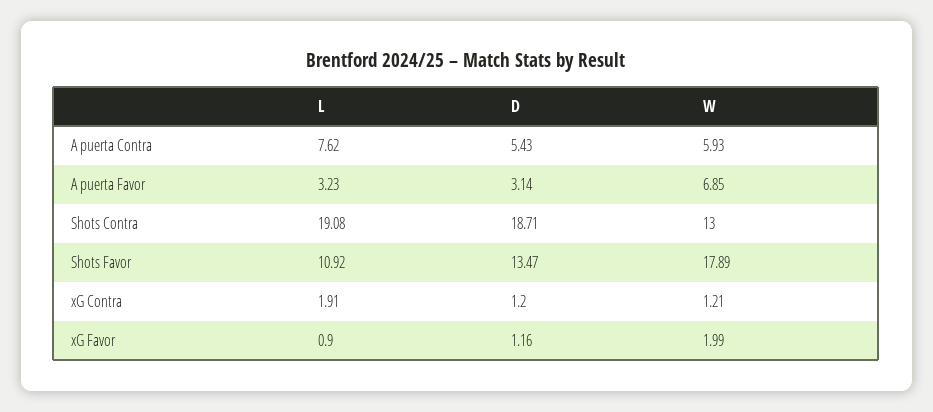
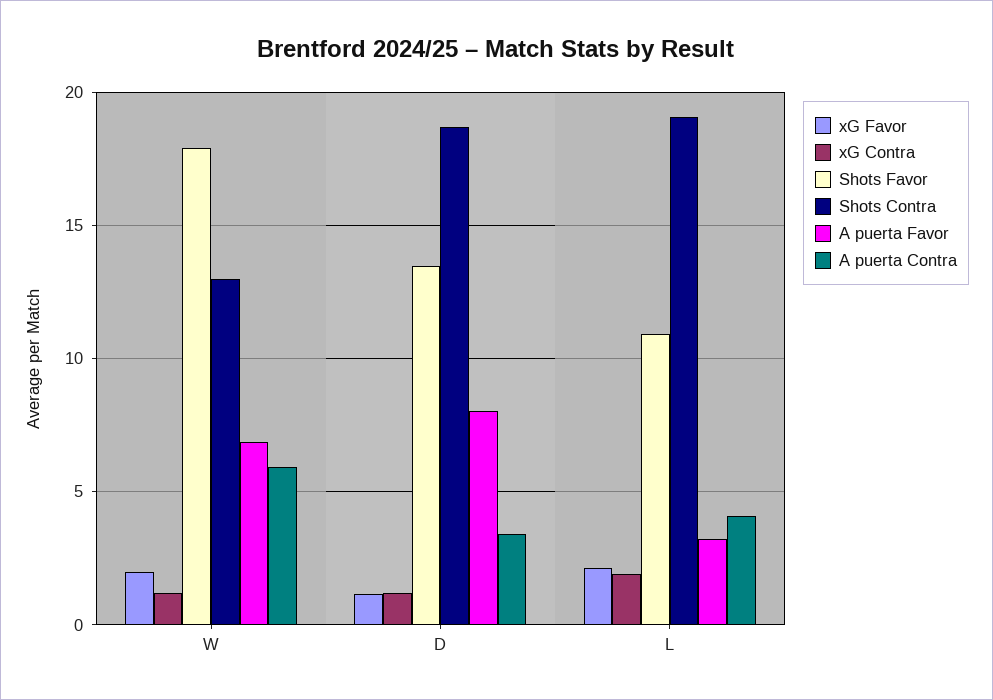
  {
    "A puerta Contra": {
-     "L": 7.62,
+     "L": 4,
-     "D": 5.43,
+     "D": 3.5,
      "W": 5.93
    },
    "A puerta Favor": {
      "L": 3.23,
-     "D": 3.14,
+     "D": 8,
      "W": 6.85
    },
    "Shots Contra": {
      "L": 19.08,
      "D": 18.71,
      "W": 13
    },
    "Shots Favor": {
      "L": 10.92,
      "D": 13.47,
      "W": 17.89
    },
    "xG Contra": {
      "L": 1.91,
      "D": 1.2,
      "W": 1.21
    },
    "xG Favor": {
-     "L": 0.9,
+     "L": 2,
      "D": 1.16,
      "W": 1.99
    }
  }

